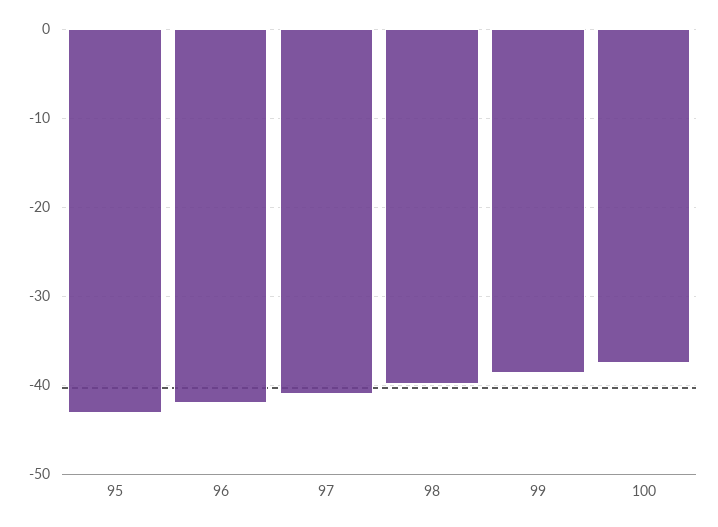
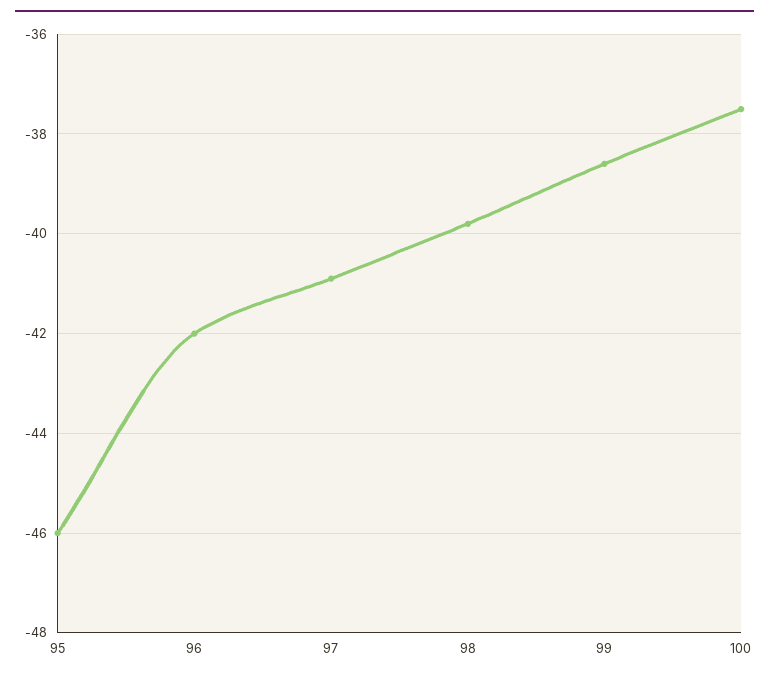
  {
-   "95": -43,
+   "95": -46,
    "96": -42,
    "97": -41,
    "98": -40,
    "99": -38.5,
    "100": -37.5
  }

